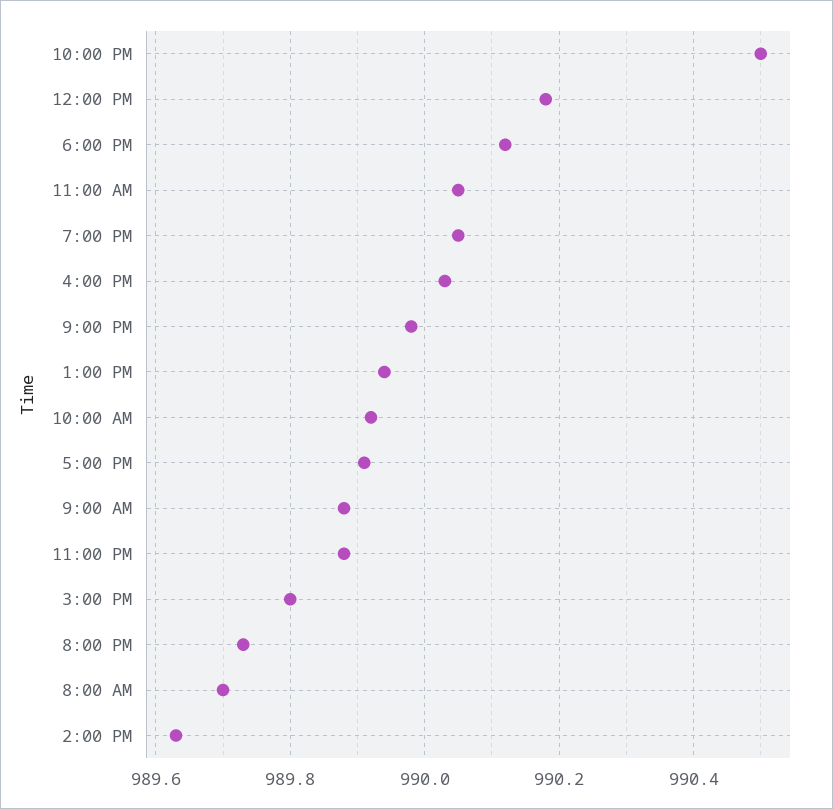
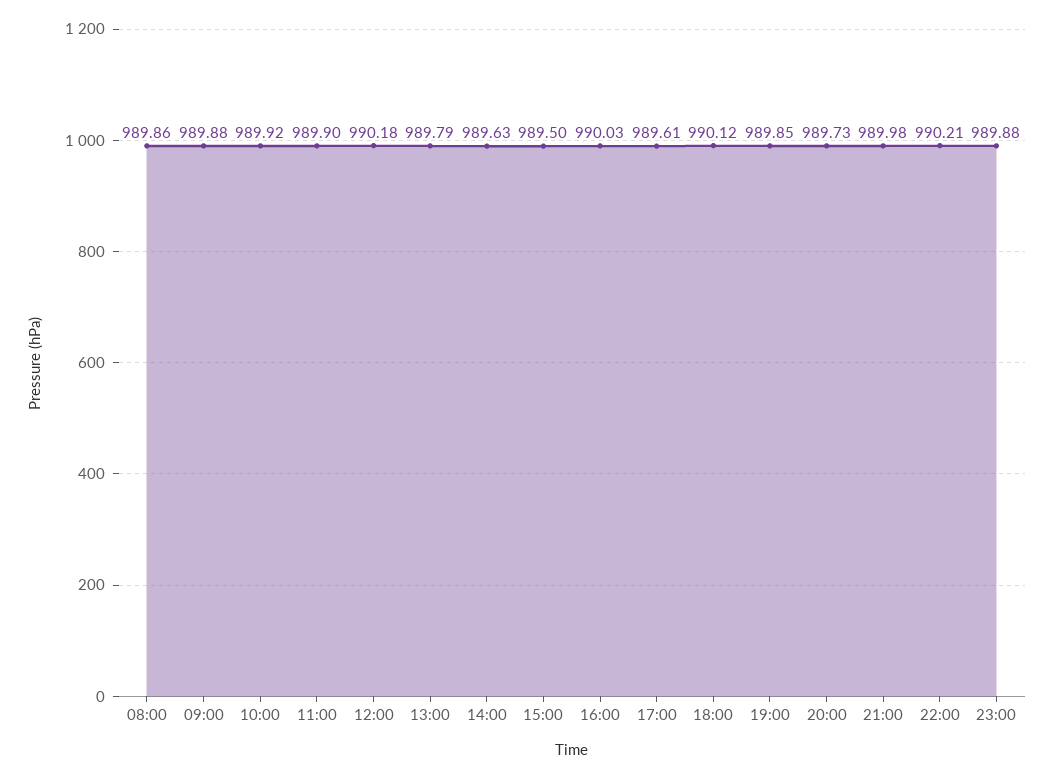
  {
-   "10:00 PM": 990.5,
+   "10:00 PM": 990.21,
    "12:00 PM": 990.18,
    "6:00 PM": 990.12,
-   "11:00 AM": 990.05,
+   "11:00 AM": 989.9,
-   "7:00 PM": 990.05,
+   "7:00 PM": 989.85,
    "4:00 PM": 990.03,
    "9:00 PM": 989.98,
-   "1:00 PM": 989.95,
+   "1:00 PM": 989.79,
    "10:00 AM": 989.92,
-   "5:00 PM": 989.9,
+   "5:00 PM": 989.61,
    "9:00 AM": 989.88,
    "11:00 PM": 989.88,
-   "3:00 PM": 989.8,
+   "3:00 PM": 989.5,
    "8:00 PM": 989.73,
-   "8:00 AM": 989.7,
+   "8:00 AM": 989.86,
    "2:00 PM": 989.63
  }

